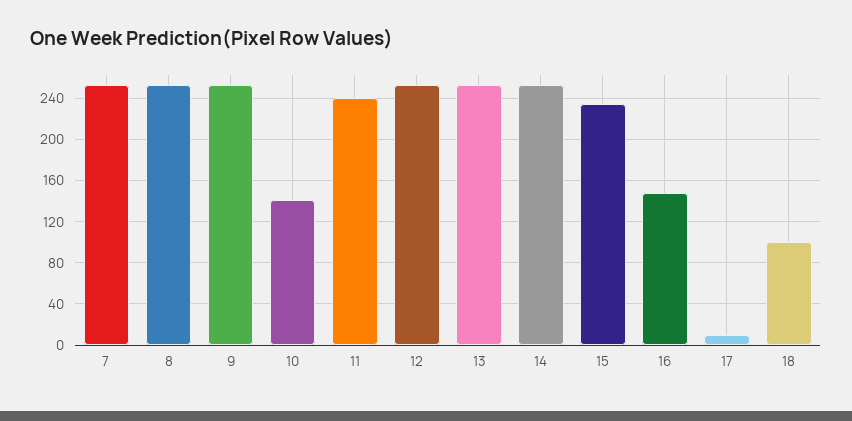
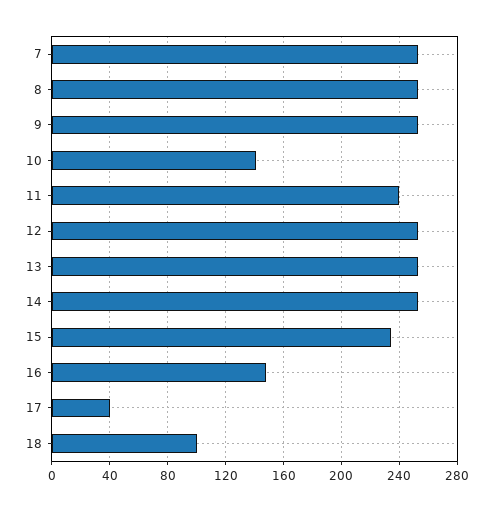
  {
    "7": 255,
    "8": 255,
    "9": 255,
    "10": 140,
    "11": 240,
    "12": 255,
    "13": 255,
    "14": 255,
    "15": 235,
    "16": 150,
-   "17": 10,
+   "17": 40,
    "18": 100
  }

